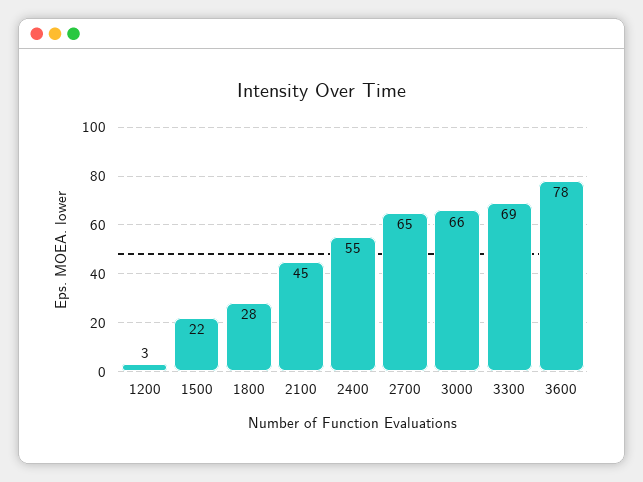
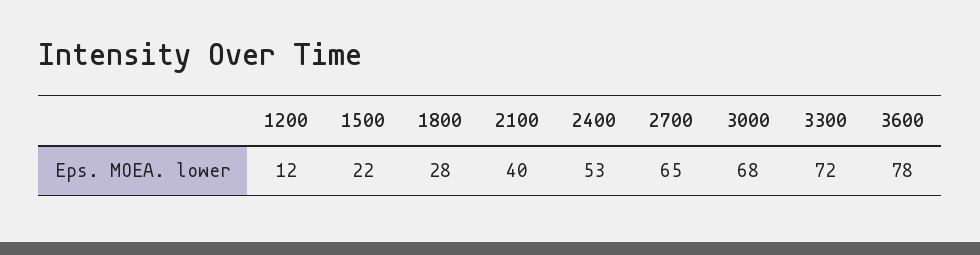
  {
-   "1200": 3,
+   "1200": 12,
    "1500": 22,
    "1800": 28,
-   "2100": 45,
+   "2100": 40,
-   "2400": 55,
+   "2400": 53,
    "2700": 65,
-   "3000": 66,
+   "3000": 68,
-   "3300": 69,
+   "3300": 72,
    "3600": 78
  }

